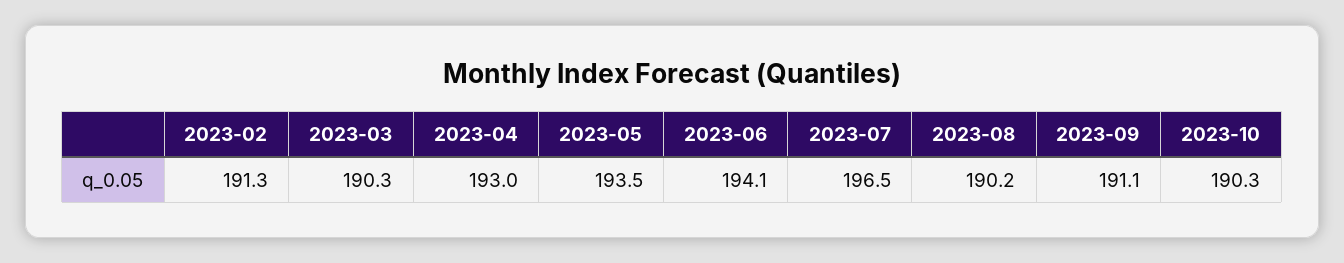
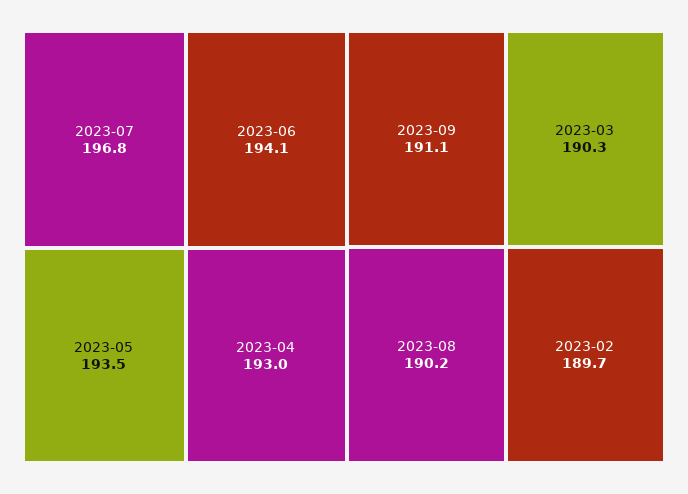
  {
-   "2023-02": 191.3,
+   "2023-02": 189.7,
    "2023-03": 190.3,
    "2023-04": 193,
    "2023-05": 193.5,
    "2023-06": 194.1,
-   "2023-07": 196.5,
+   "2023-07": 196.8,
    "2023-08": 190.2,
-   "2023-09": 191.1,
+   "2023-09": 191.1
-   "2023-10": 190.3
  }

